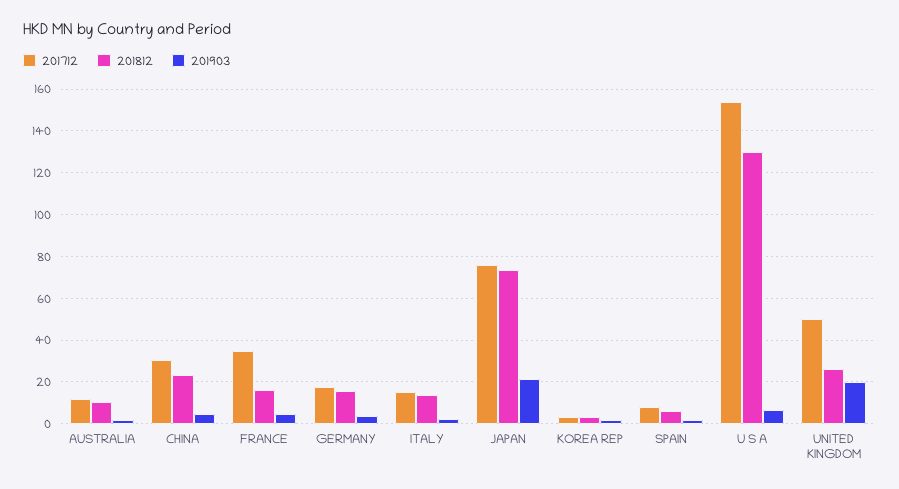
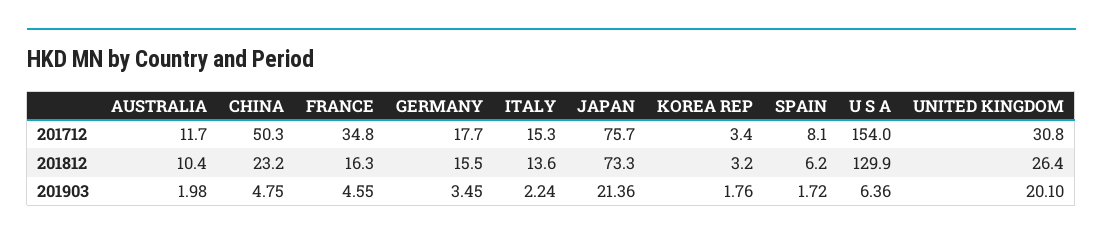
  {
    "201712": {
      "AUSTRALIA": 11.7,
-     "CHINA": 30,
+     "CHINA": 50.3,
      "FRANCE": 34.8,
      "GERMANY": 17.7,
      "ITALY": 15.3,
      "JAPAN": 75.7,
      "KOREA REP": 3.4,
      "SPAIN": 8.1,
      "U S A": 154,
-     "UNITED KINGDOM": 50
+     "UNITED KINGDOM": 30.8
    },
    "201812": {
      "AUSTRALIA": 10.4,
      "CHINA": 23.2,
      "FRANCE": 16.3,
      "GERMANY": 15.5,
      "ITALY": 13.6,
      "JAPAN": 73.3,
      "KOREA REP": 3.2,
      "SPAIN": 6.2,
      "U S A": 129.9,
      "UNITED KINGDOM": 26.4
    },
    "201903": {
      "AUSTRALIA": 1.98,
      "CHINA": 4.75,
      "FRANCE": 4.55,
      "GERMANY": 3.45,
      "ITALY": 2.24,
      "JAPAN": 21.36,
      "KOREA REP": 1.76,
      "SPAIN": 1.72,
      "U S A": 6.36,
      "UNITED KINGDOM": 20.1
    }
  }

